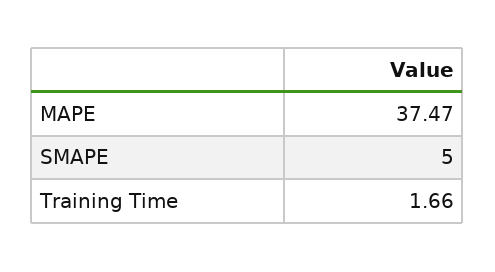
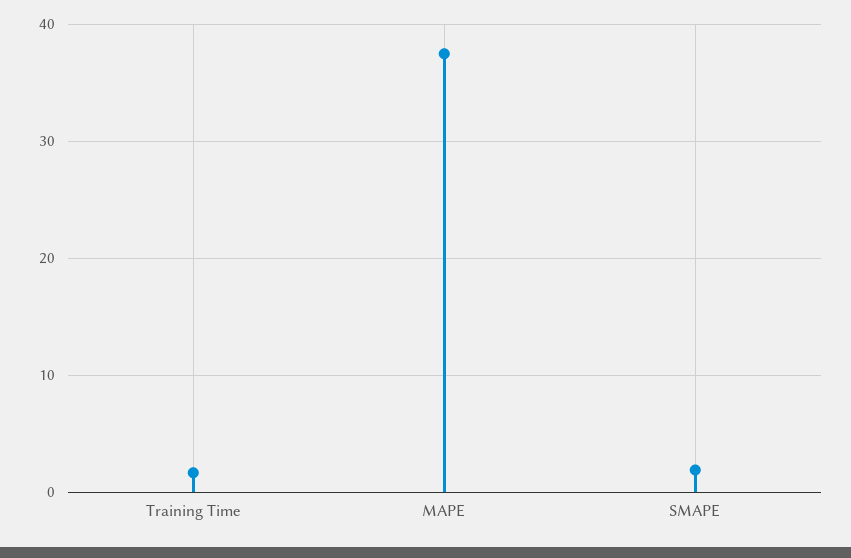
  {
    "MAPE": 37.47,
-   "SMAPE": 5,
+   "SMAPE": 2,
    "Training Time": 1.66
  }

